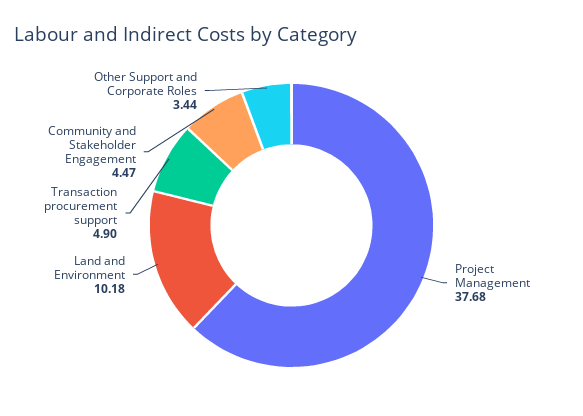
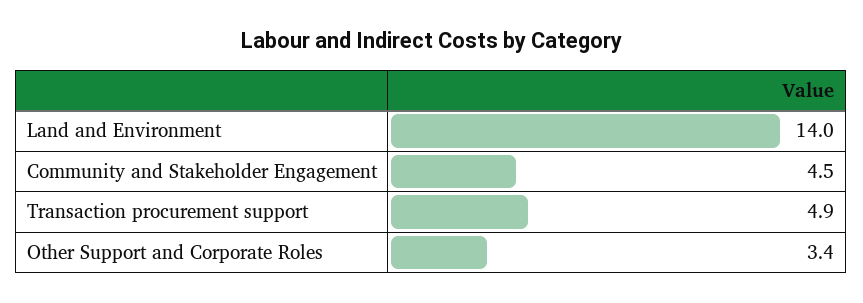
  {
-   "Project Management": 37.68,
-   "Land and Environment": 10.18,
+   "Land and Environment": 14,
    "Transaction procurement support": 4.9,
    "Community and Stakeholder Engagement": 4.47,
    "Other Support and Corporate Roles": 3.44
  }

